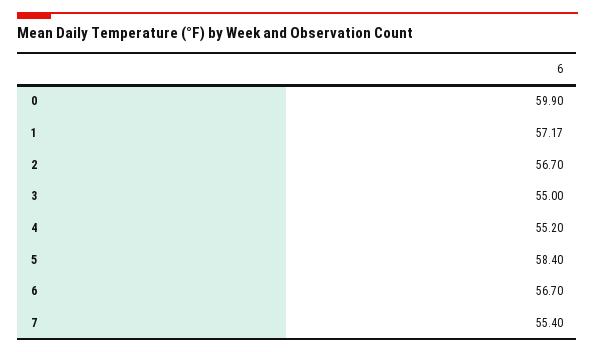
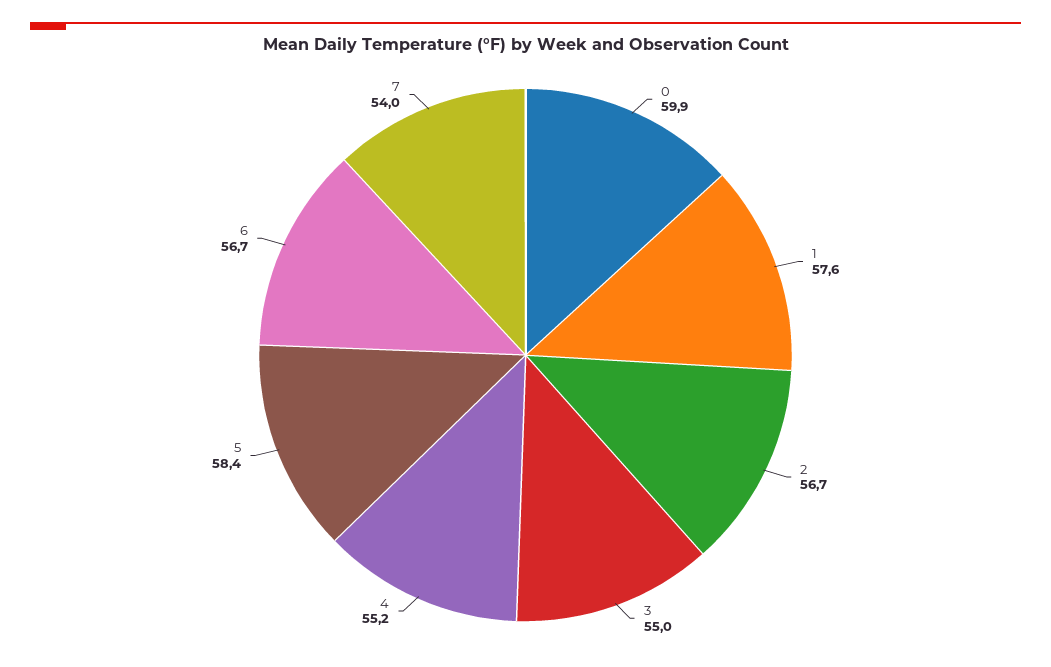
  {
    "0": 59.9,
-   "1": 57.17,
+   "1": 57.6,
    "2": 56.7,
    "3": 55,
    "4": 55.2,
    "5": 58.4,
    "6": 56.7,
-   "7": 55.4
+   "7": 54
  }

